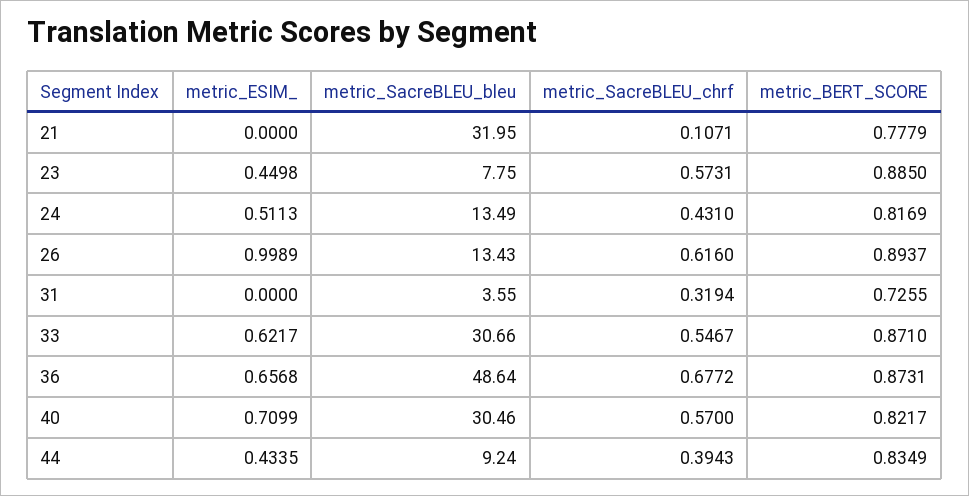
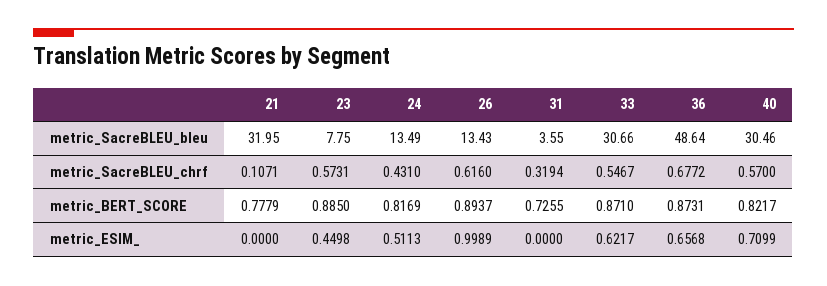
  {
    "metric_ESIM_": {
      "21": 0,
      "23": 0.4498,
      "24": 0.5113,
      "26": 0.9989,
      "31": 0,
      "33": 0.6217,
      "36": 0.6568,
-     "40": 0.7099,
+     "40": 0.7099
-     "44": 0.4335
    },
    "metric_SacreBLEU_bleu": {
      "21": 31.95,
      "23": 7.75,
      "24": 13.49,
      "26": 13.43,
      "31": 3.55,
      "33": 30.66,
      "36": 48.64,
-     "40": 30.46,
+     "40": 30.46
-     "44": 9.24
    },
    "metric_SacreBLEU_chrf": {
      "21": 0.1071,
      "23": 0.5731,
      "24": 0.431,
      "26": 0.616,
      "31": 0.3194,
      "33": 0.5467,
      "36": 0.6772,
-     "40": 0.57,
+     "40": 0.57
-     "44": 0.3943
    },
    "metric_BERT_SCORE": {
      "21": 0.7779,
      "23": 0.885,
      "24": 0.8169,
      "26": 0.8937,
      "31": 0.7255,
      "33": 0.871,
      "36": 0.8731,
-     "40": 0.8217,
+     "40": 0.8217
-     "44": 0.8349
    }
  }

